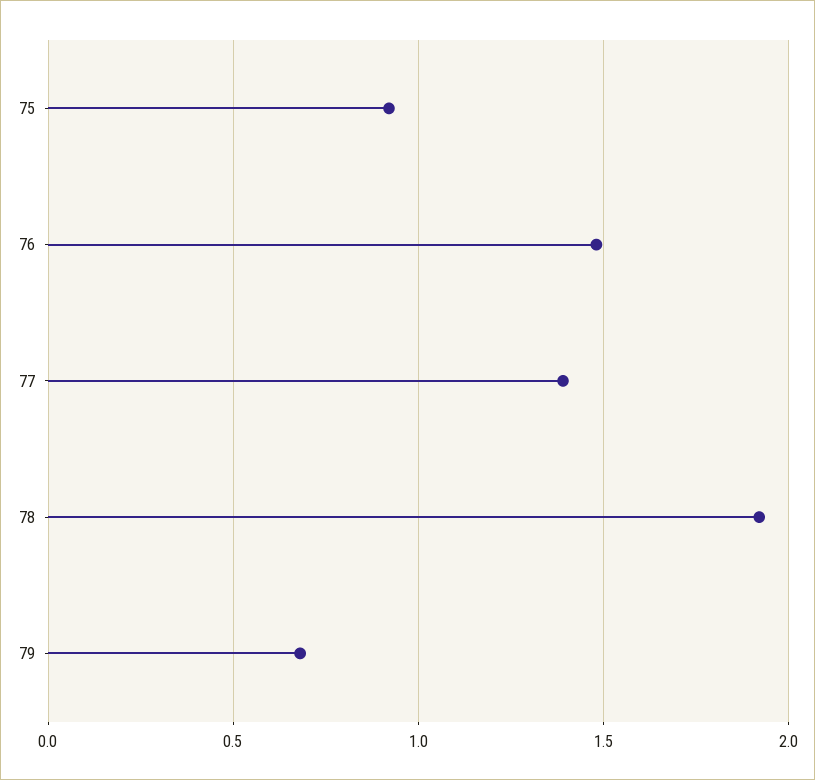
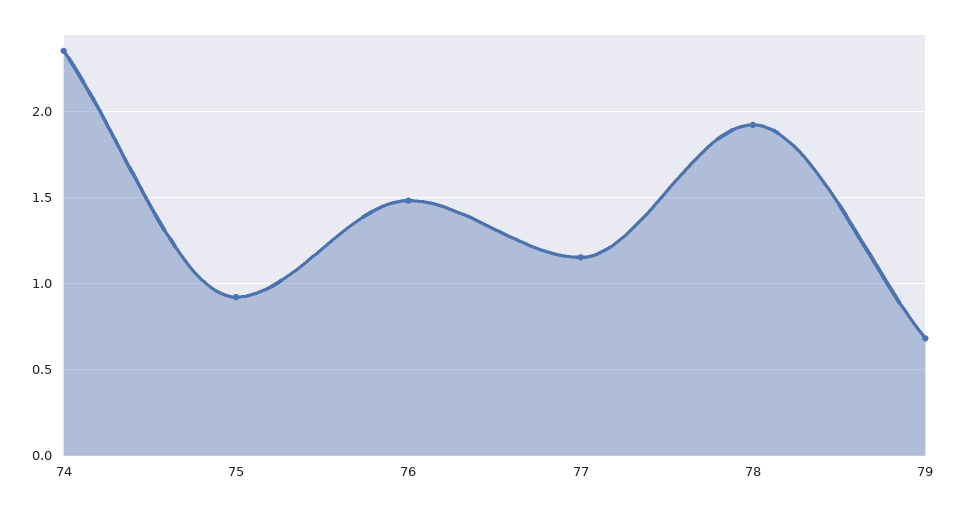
  {
    "75": 0.9,
    "76": 1.5,
-   "77": 1.4,
+   "77": 1.15,
    "78": 1.9,
-   "79": 0.7
+   "79": 0.7,
+   "74": 2.35
  }

